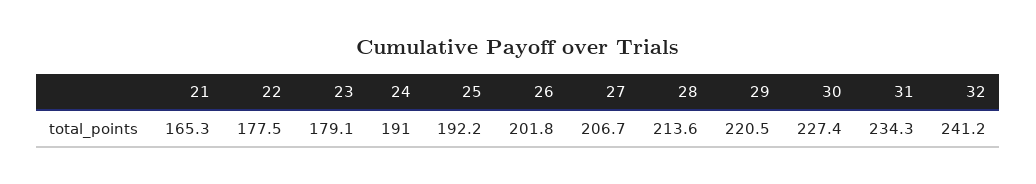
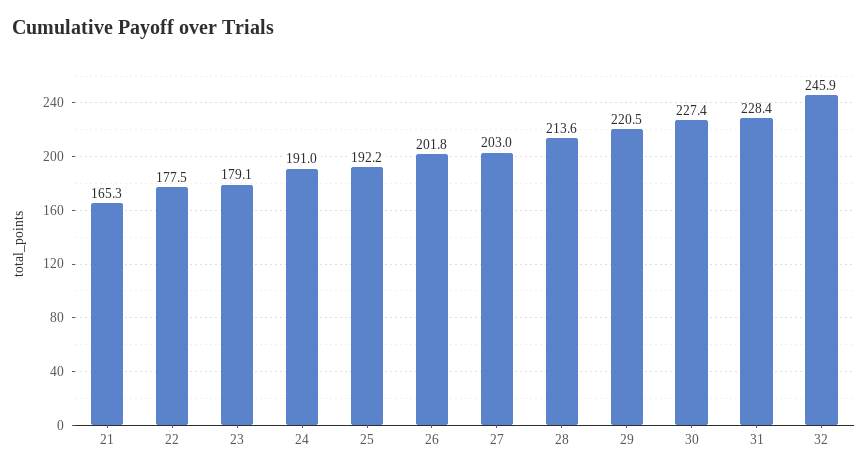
  {
    "21": 165.3,
    "22": 177.5,
    "23": 179.1,
    "24": 191,
    "25": 192.2,
    "26": 201.8,
-   "27": 206.7,
+   "27": 203,
    "28": 213.6,
    "29": 220.5,
    "30": 227.4,
-   "31": 234.3,
+   "31": 228.4,
-   "32": 241.2
+   "32": 245.9
  }

